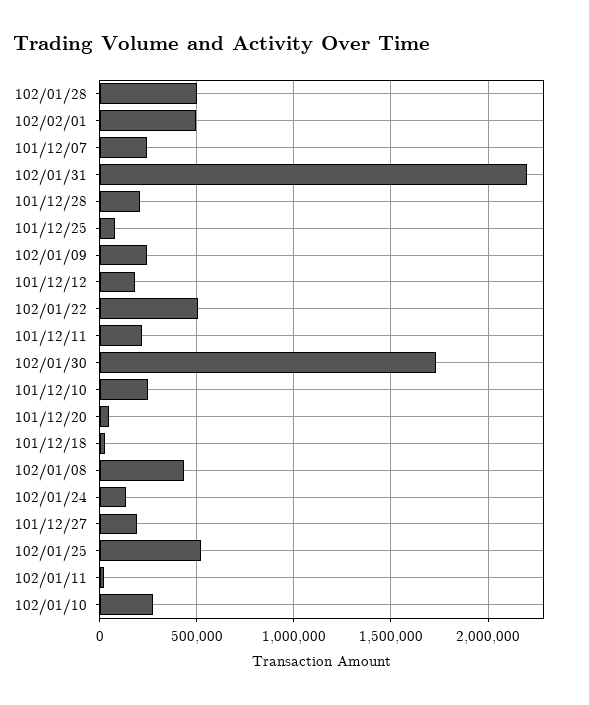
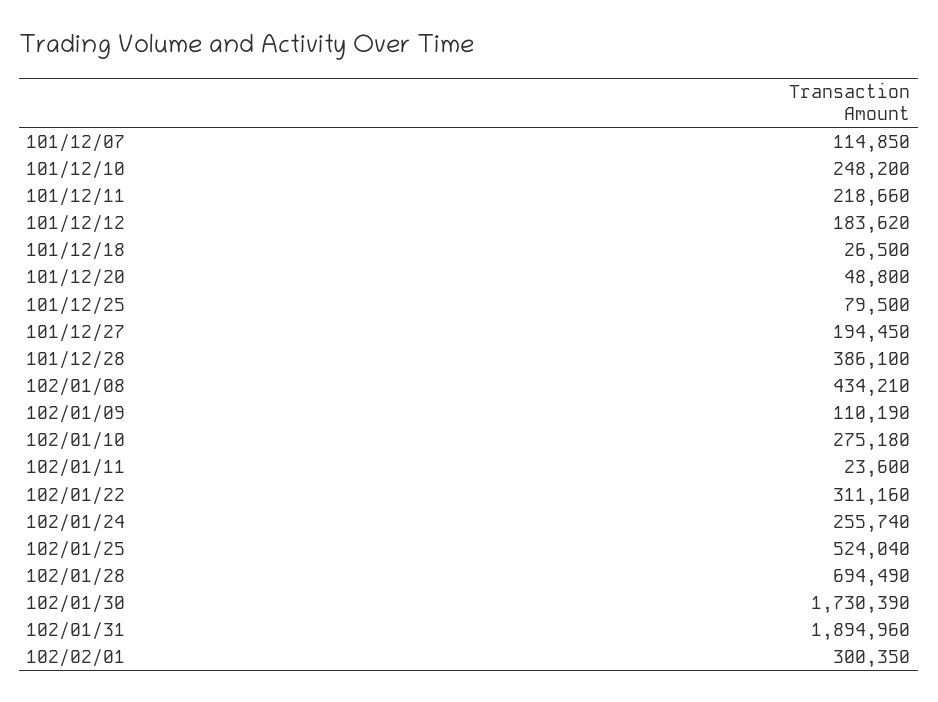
  {
-   "102/01/28": 500000,
+   "102/01/28": 694490,
-   "102/02/01": 500000,
+   "102/02/01": 300350,
-   "101/12/07": 250000,
+   "101/12/07": 114850,
-   "102/01/31": 2200000,
+   "102/01/31": 1894960,
-   "101/12/28": 200000,
+   "101/12/28": 386100,
    "101/12/25": 79500,
-   "102/01/09": 250000,
+   "102/01/09": 110190,
    "101/12/12": 183620,
-   "102/01/22": 500000,
+   "102/01/22": 311160,
    "101/12/11": 218660,
    "102/01/30": 1730390,
    "101/12/10": 248200,
    "101/12/20": 48800,
    "101/12/18": 26500,
    "102/01/08": 434210,
-   "102/01/24": 150000,
+   "102/01/24": 255740,
    "101/12/27": 194450,
    "102/01/25": 524040,
    "102/01/11": 23600,
    "102/01/10": 275180
  }

